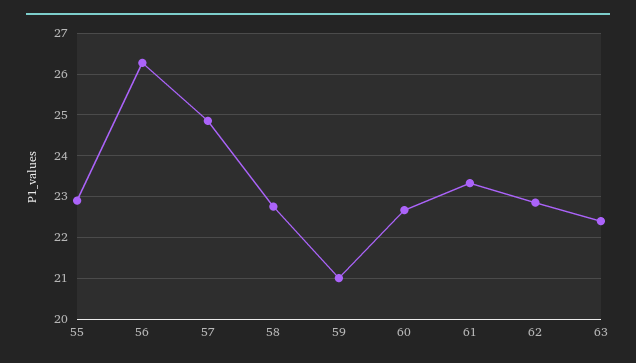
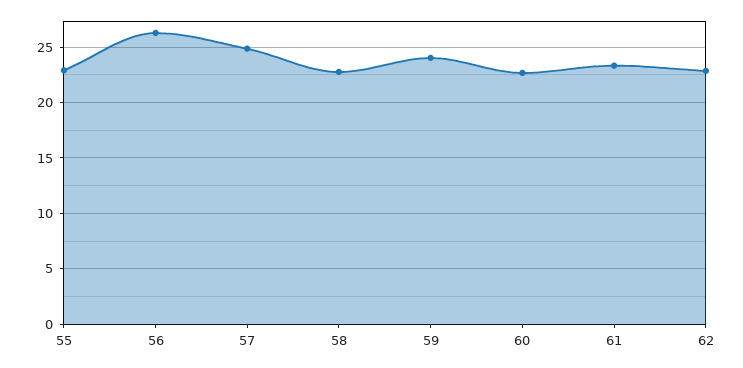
  {
    "55": 23,
    "56": 26.2,
    "57": 24.8,
    "58": 22.8,
-   "59": 21,
+   "59": 24,
    "60": 22.6,
    "61": 23.4,
-   "62": 22.8,
+   "62": 22.8
-   "63": 22.4
  }

